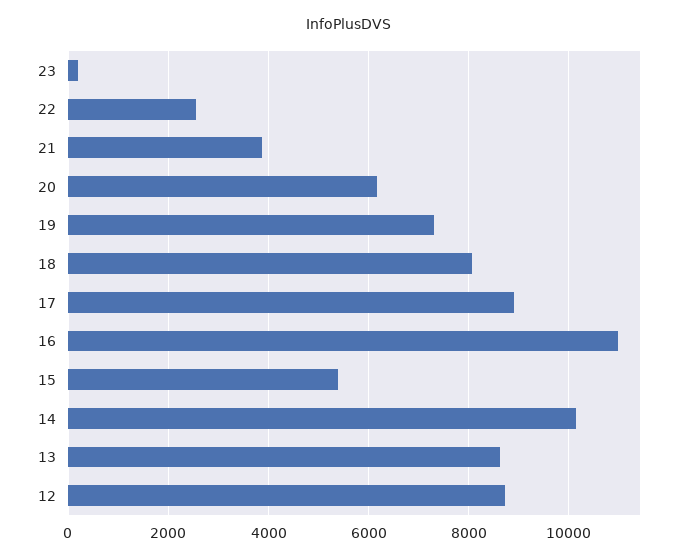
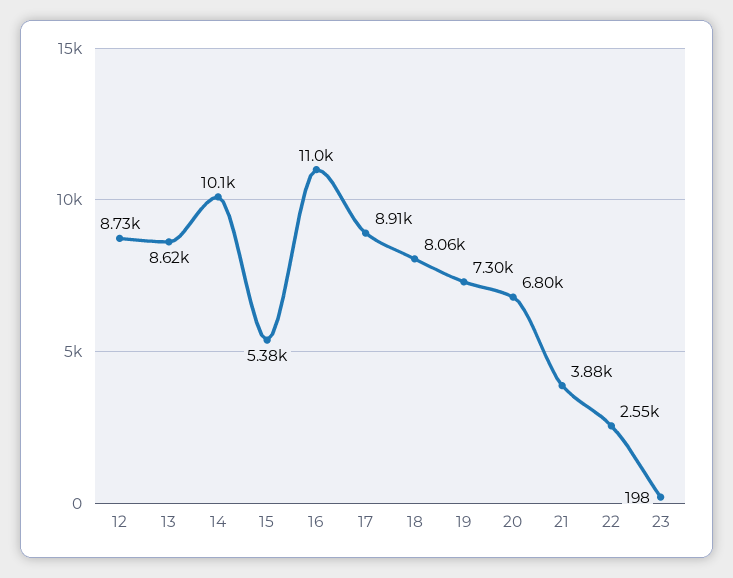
  {
    "23": 198,
    "22": 2550,
    "21": 3880,
-   "20": 6200,
+   "20": 6800,
    "19": 7300,
    "18": 8060,
    "17": 8910,
    "16": 11000,
    "15": 5380,
    "14": 10100,
    "13": 8620,
    "12": 8730
  }

